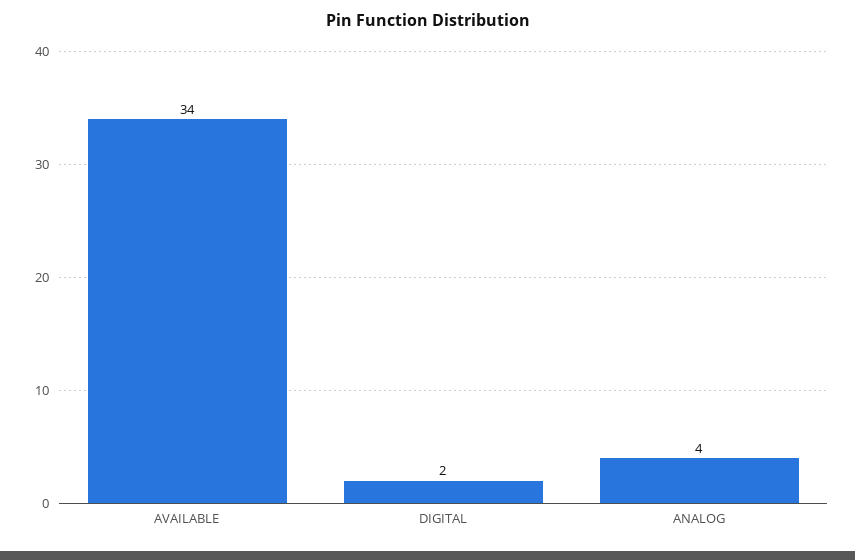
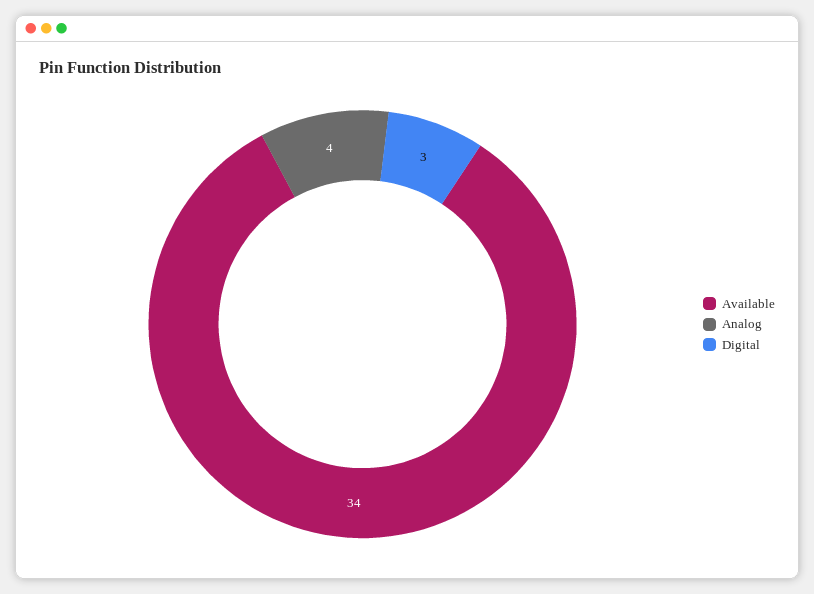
  {
    "AVAILABLE": 34,
-   "DIGITAL": 2,
+   "DIGITAL": 3,
    "ANALOG": 4
  }

